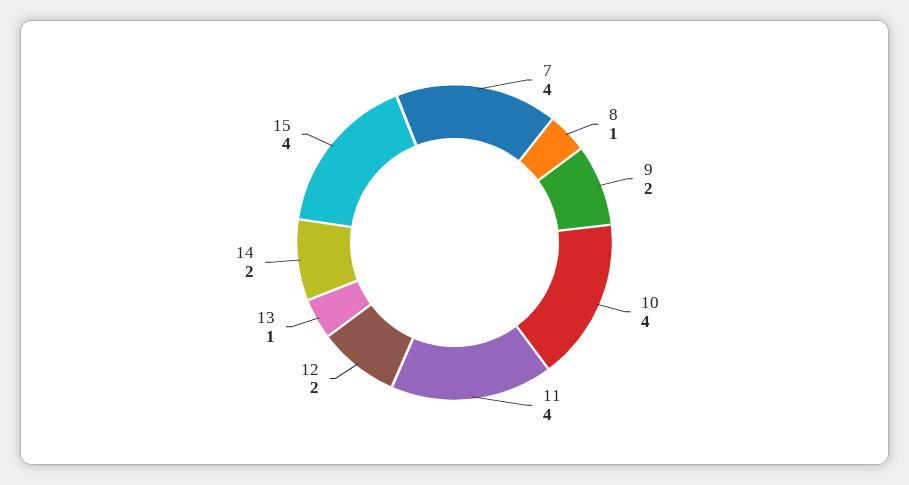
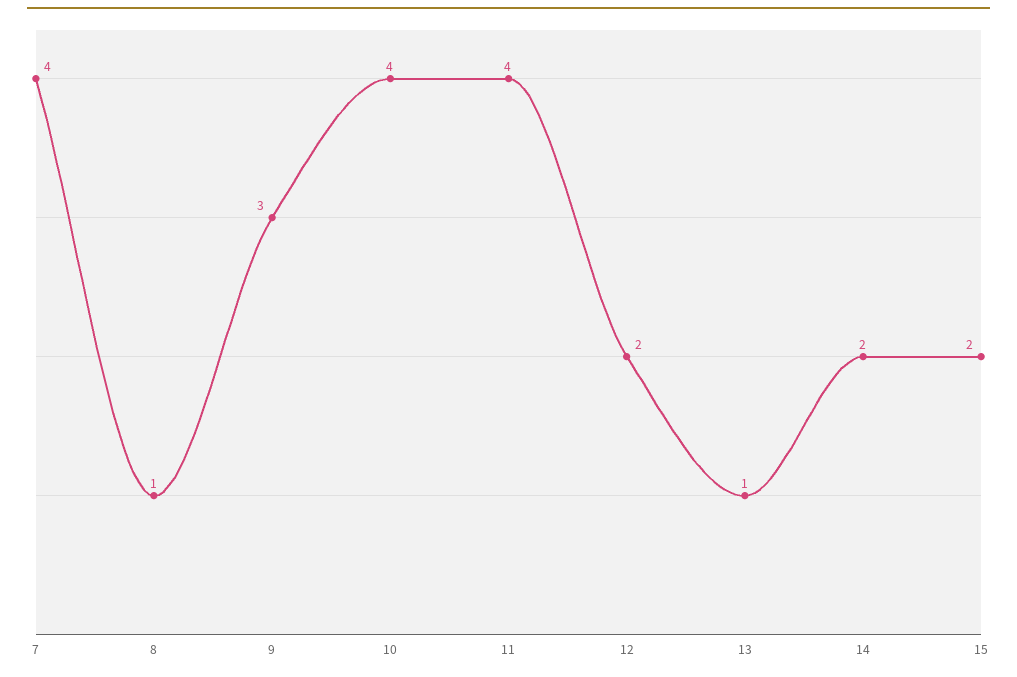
  {
    "7": 4,
    "8": 1,
-   "9": 2,
+   "9": 3,
    "10": 4,
    "11": 4,
    "12": 2,
    "13": 1,
    "14": 2,
-   "15": 4
+   "15": 2
  }

